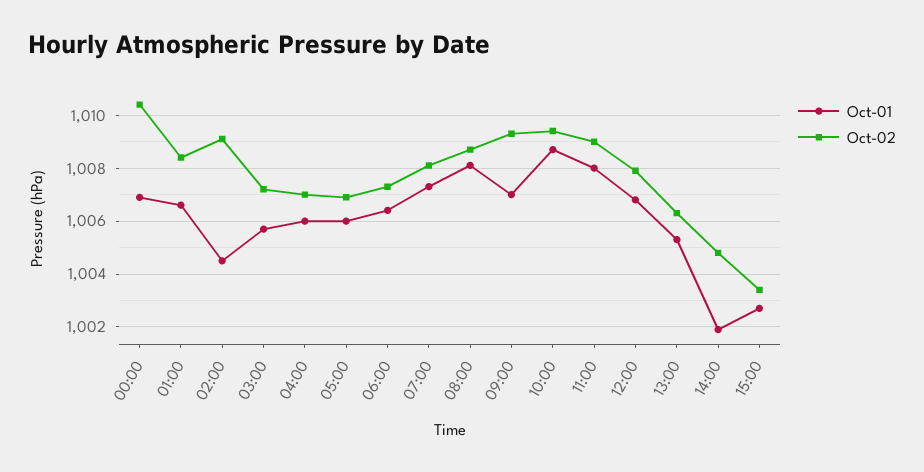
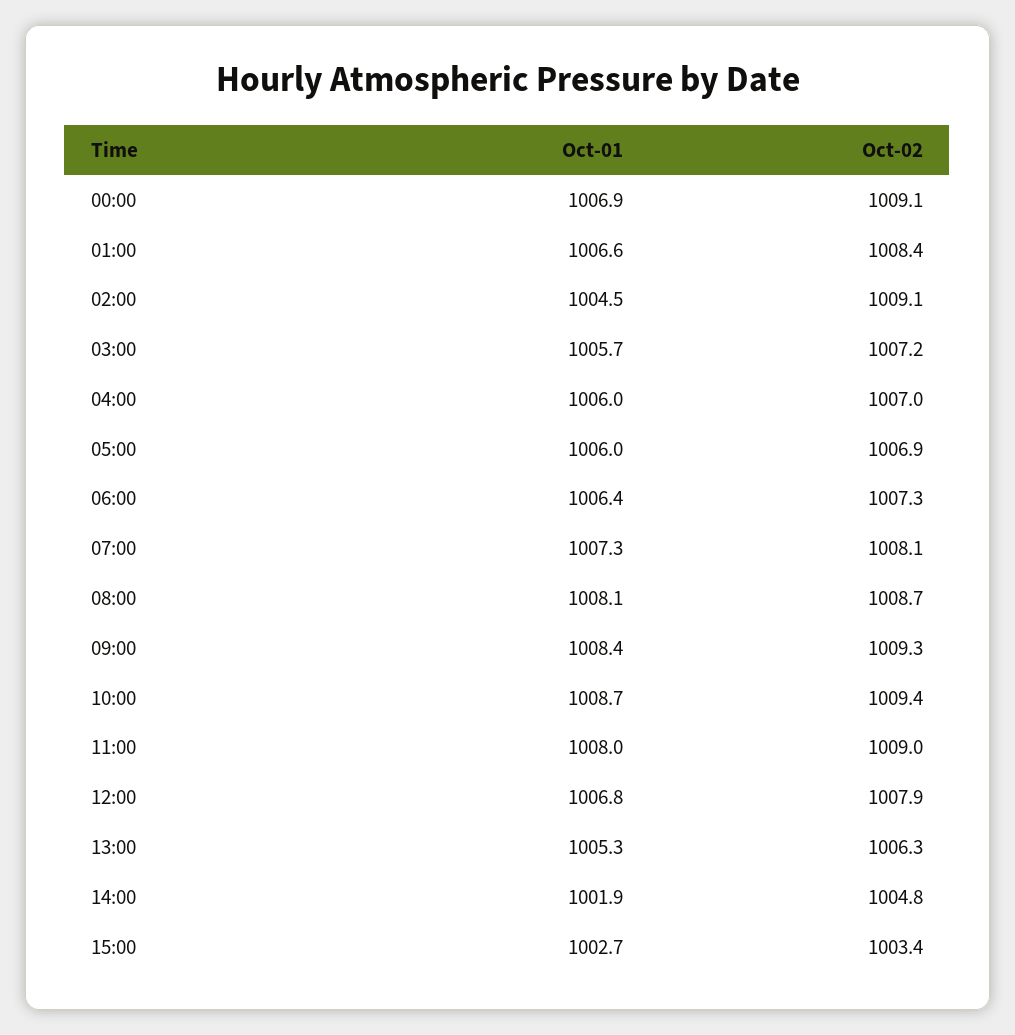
  {
    "Oct-01": {
      "00:00": 1006.9,
      "01:00": 1006.6,
      "02:00": 1004.5,
      "03:00": 1005.7,
      "04:00": 1006,
      "05:00": 1006,
      "06:00": 1006.4,
      "07:00": 1007.3,
      "08:00": 1008.1,
-     "09:00": 1007,
+     "09:00": 1008.4,
      "10:00": 1008.7,
      "11:00": 1008,
      "12:00": 1006.8,
      "13:00": 1005.3,
      "14:00": 1001.9,
      "15:00": 1002.7
    },
    "Oct-02": {
-     "00:00": 1010.5,
+     "00:00": 1009.1,
      "01:00": 1008.4,
      "02:00": 1009.1,
      "03:00": 1007.2,
      "04:00": 1007,
      "05:00": 1006.9,
      "06:00": 1007.3,
      "07:00": 1008.1,
      "08:00": 1008.7,
      "09:00": 1009.3,
      "10:00": 1009.4,
      "11:00": 1009,
      "12:00": 1007.9,
      "13:00": 1006.3,
      "14:00": 1004.8,
      "15:00": 1003.4
    }
  }

